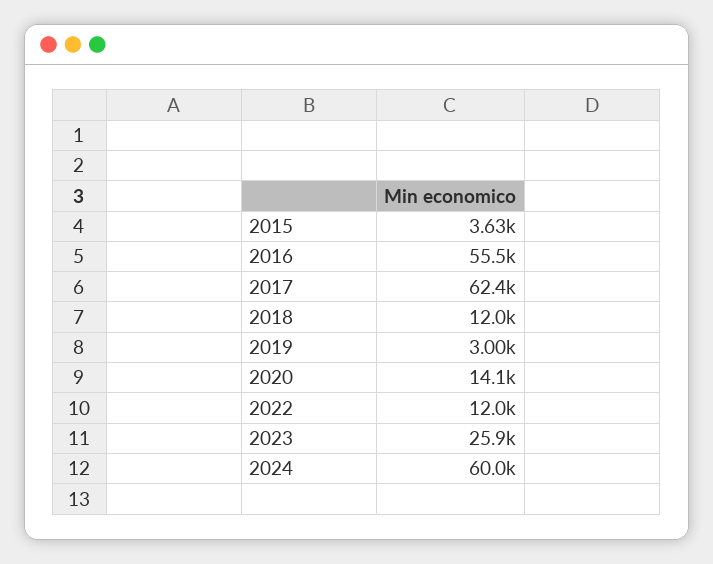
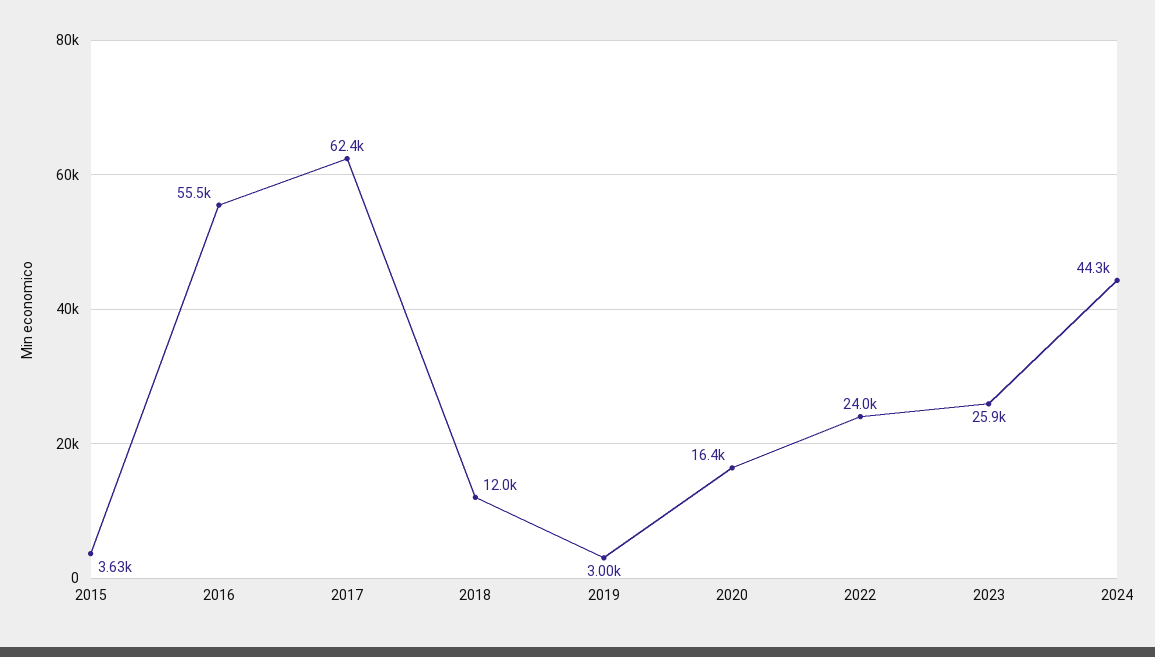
  {
    "2015": 3630,
    "2016": 55500,
    "2017": 62400,
    "2018": 12000,
    "2019": 3000,
-   "2020": 14100,
+   "2020": 16400,
-   "2022": 12000,
+   "2022": 24000,
    "2023": 25900,
-   "2024": 60000
+   "2024": 44300
  }

